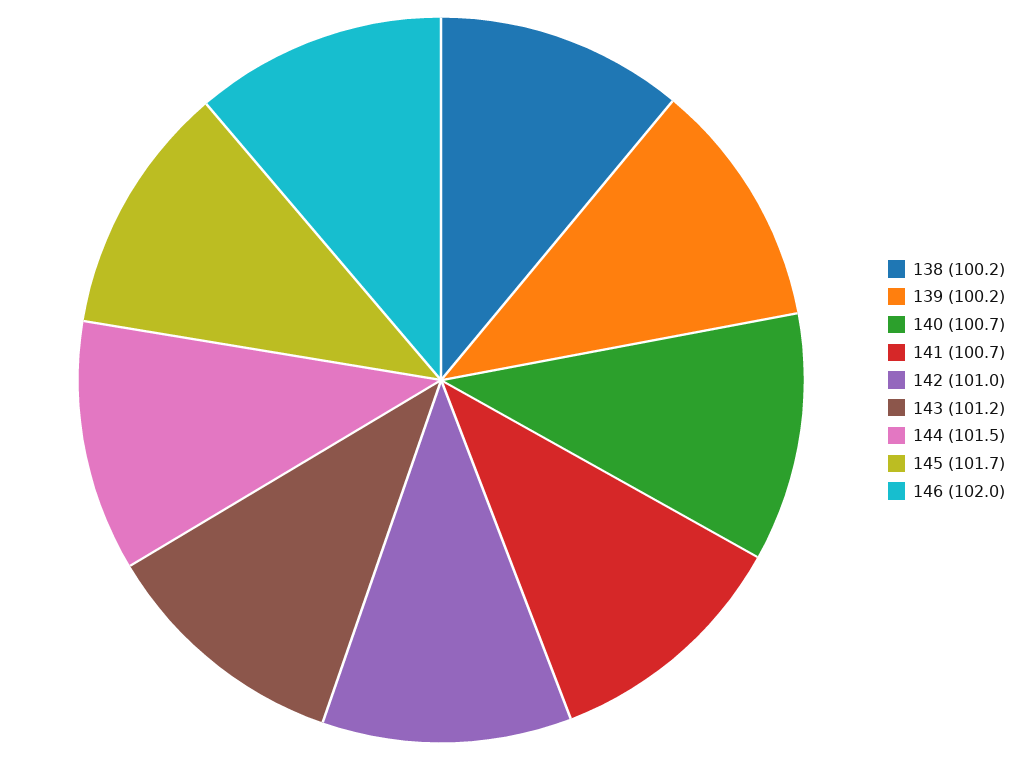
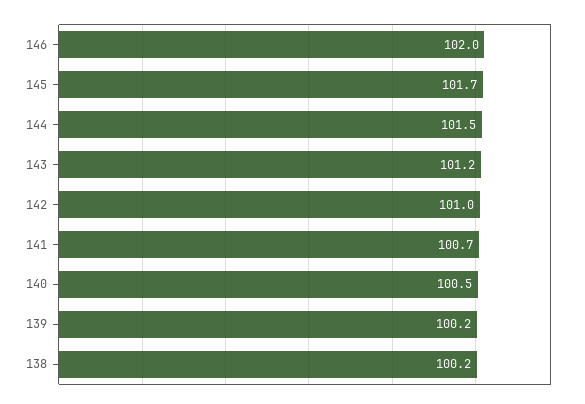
  {
    "138": 100.2,
    "139": 100.2,
-   "140": 100.7,
+   "140": 100.5,
    "141": 100.7,
    "142": 101,
    "143": 101.2,
    "144": 101.5,
    "145": 101.7,
    "146": 102
  }

